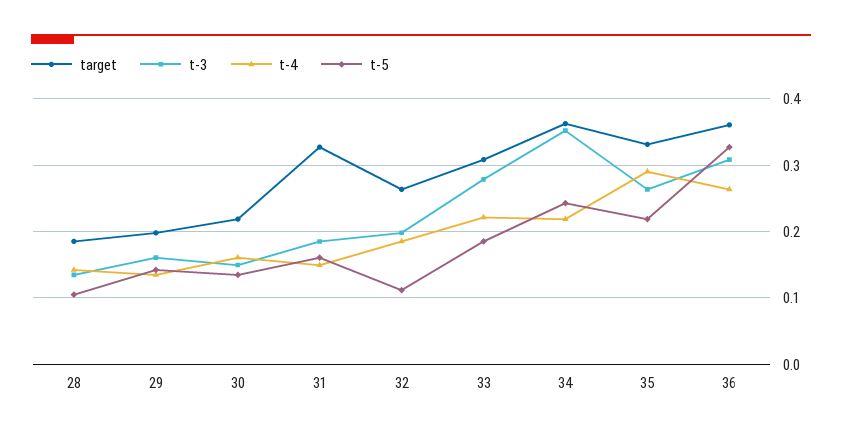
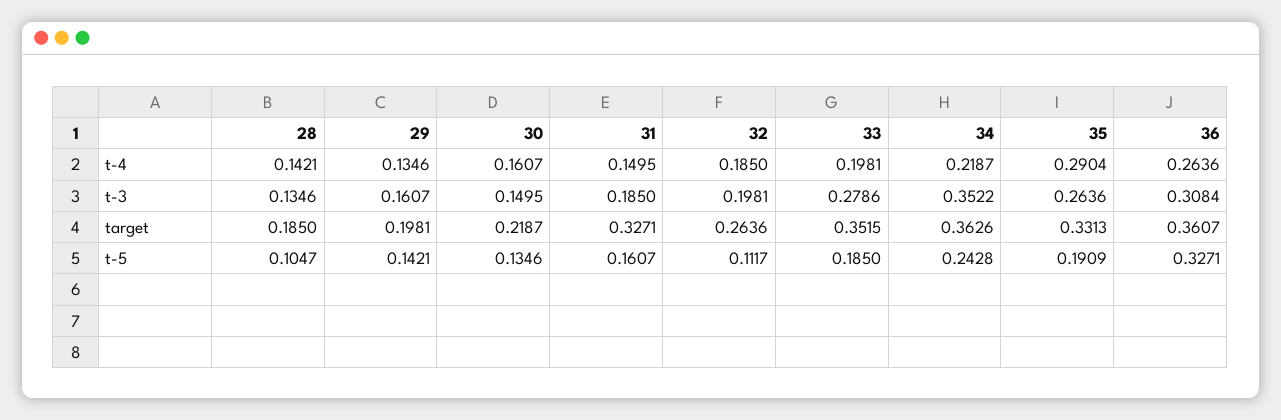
  {
    "target": {
      "28": 0.185,
      "29": 0.1981,
      "30": 0.2187,
      "31": 0.3271,
      "32": 0.2636,
-     "33": 0.31,
+     "33": 0.3515,
      "34": 0.3626,
      "35": 0.3313,
      "36": 0.3607
    },
    "t-3": {
      "28": 0.1346,
      "29": 0.1607,
      "30": 0.1495,
      "31": 0.185,
      "32": 0.1981,
      "33": 0.2786,
      "34": 0.3522,
      "35": 0.2636,
      "36": 0.3084
    },
    "t-4": {
      "28": 0.1421,
      "29": 0.1346,
      "30": 0.1607,
      "31": 0.1495,
      "32": 0.185,
-     "33": 0.22,
+     "33": 0.1981,
      "34": 0.2187,
      "35": 0.2904,
      "36": 0.2636
    },
    "t-5": {
      "28": 0.1047,
      "29": 0.1421,
      "30": 0.1346,
      "31": 0.1607,
      "32": 0.1117,
      "33": 0.185,
      "34": 0.2428,
-     "35": 0.22,
+     "35": 0.1909,
      "36": 0.3271
    }
  }

